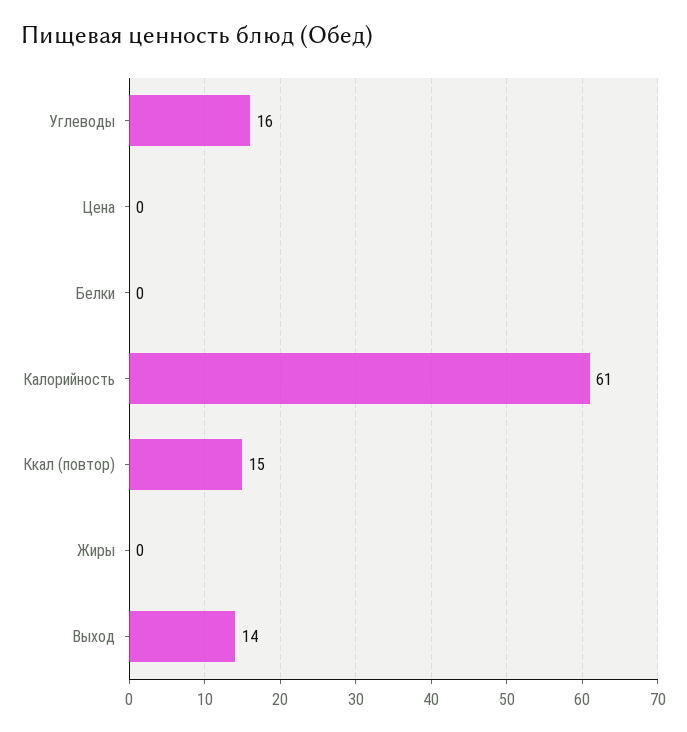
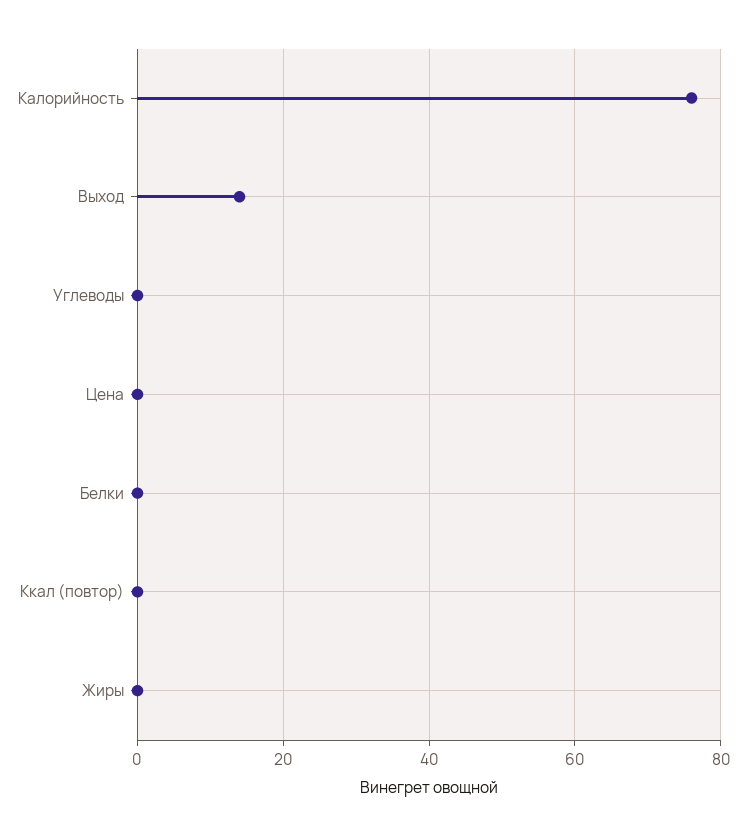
  {
-   "Углеводы": 16,
+   "Углеводы": 0,
    "Цена": 0,
    "Белки": 0,
-   "Калорийность": 61,
+   "Калорийность": 75,
-   "Ккал (повтор)": 15,
+   "Ккал (повтор)": 0,
    "Жиры": 0,
    "Выход": 14
  }

